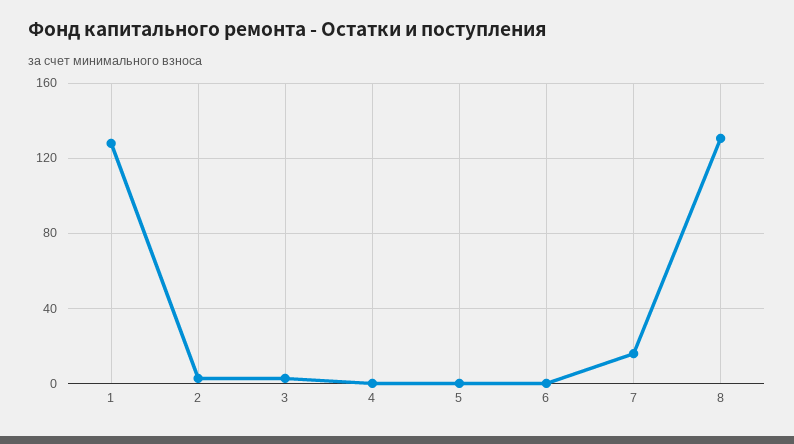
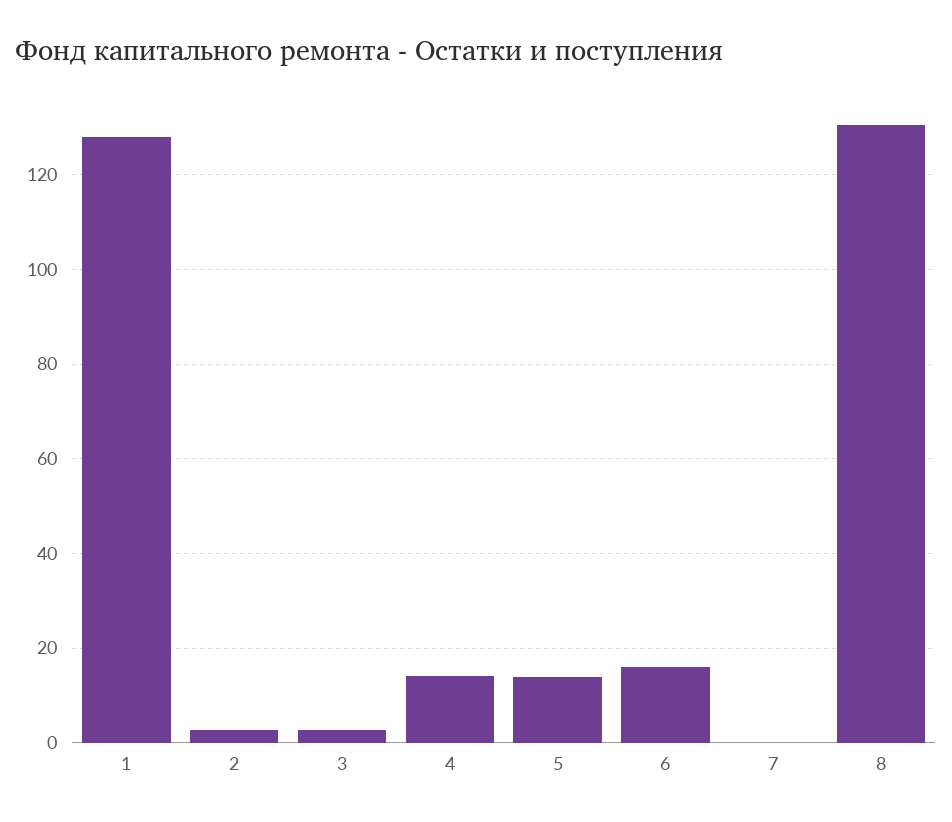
  {
    "1": 128,
    "2": 2,
    "3": 2,
-   "4": 0,
+   "4": 14,
-   "5": 0,
+   "5": 14,
-   "6": 0,
+   "6": 16,
-   "7": 15,
+   "7": 0,
    "8": 130
  }

